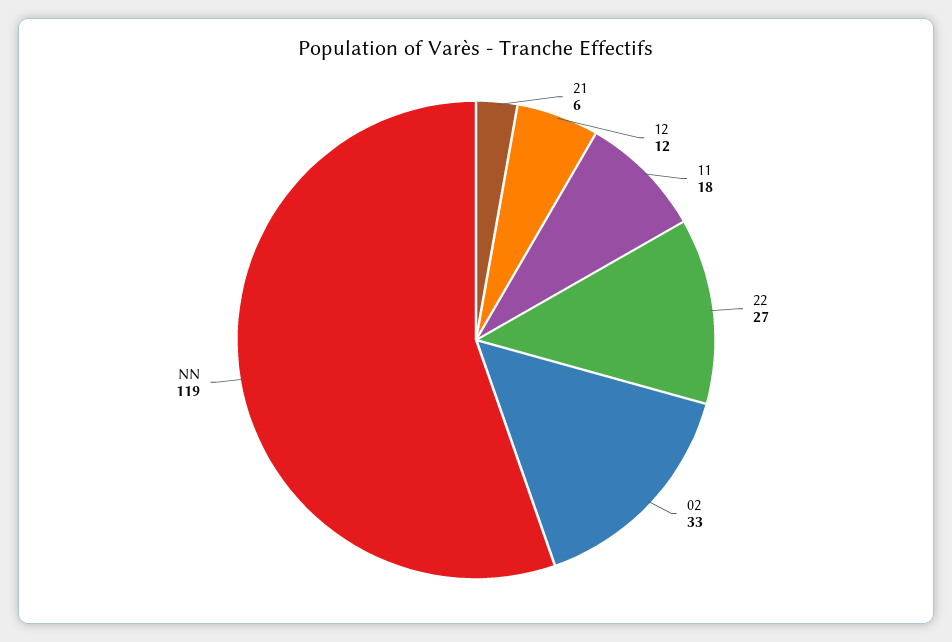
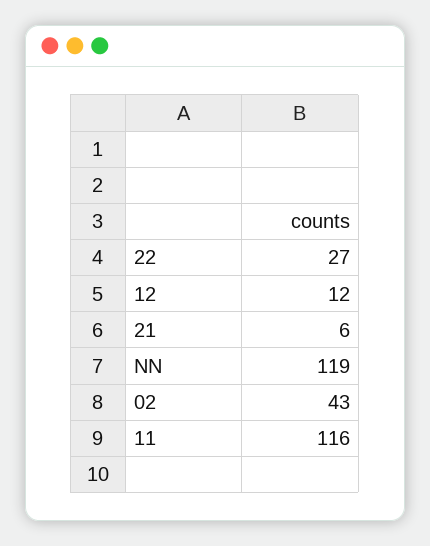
  {
    "21": 6,
    "12": 12,
-   "11": 18,
+   "11": 116,
    "22": 27,
-   "02": 33,
+   "02": 43,
    "NN": 119
  }

